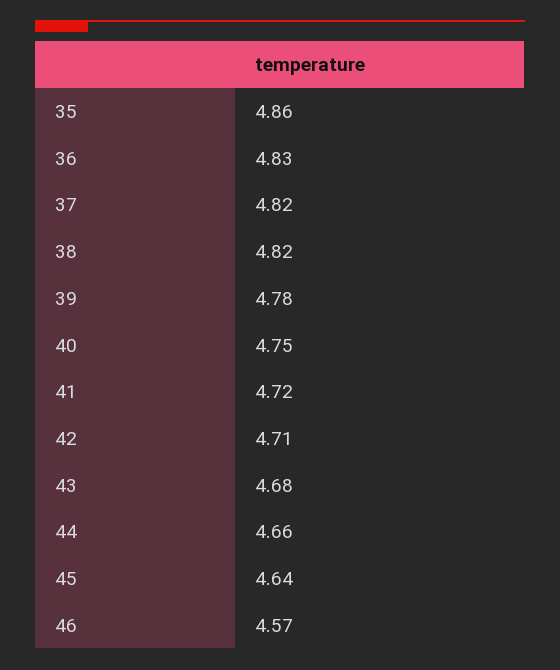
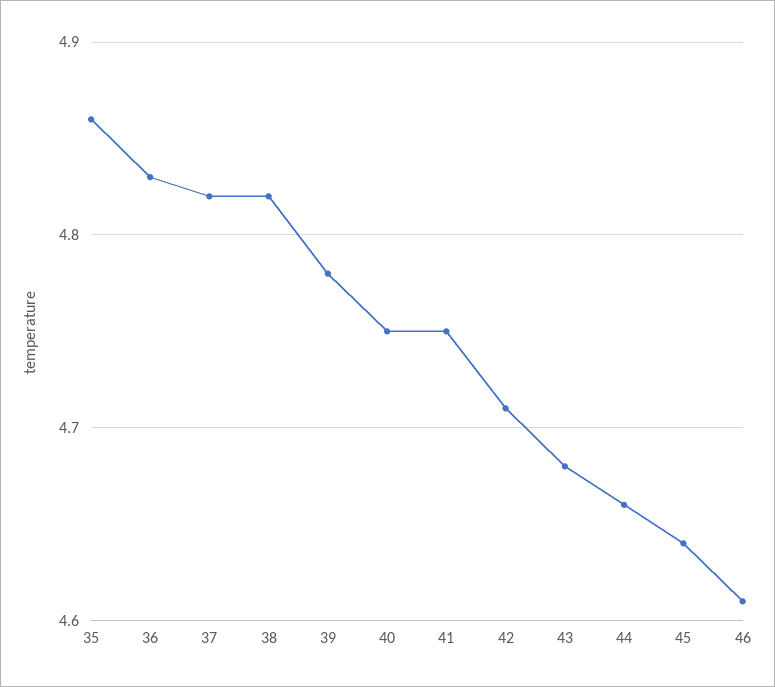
  {
    "35": 4.86,
    "36": 4.83,
    "37": 4.82,
    "38": 4.82,
    "39": 4.78,
    "40": 4.75,
-   "41": 4.72,
+   "41": 4.75,
    "42": 4.71,
    "43": 4.68,
    "44": 4.66,
    "45": 4.64,
-   "46": 4.57
+   "46": 4.61
  }

